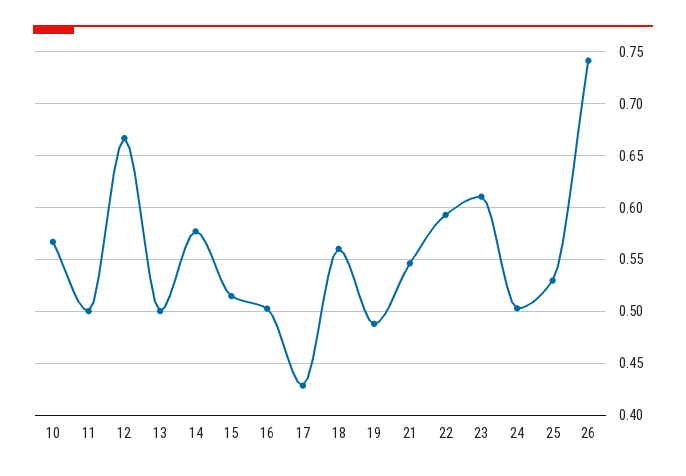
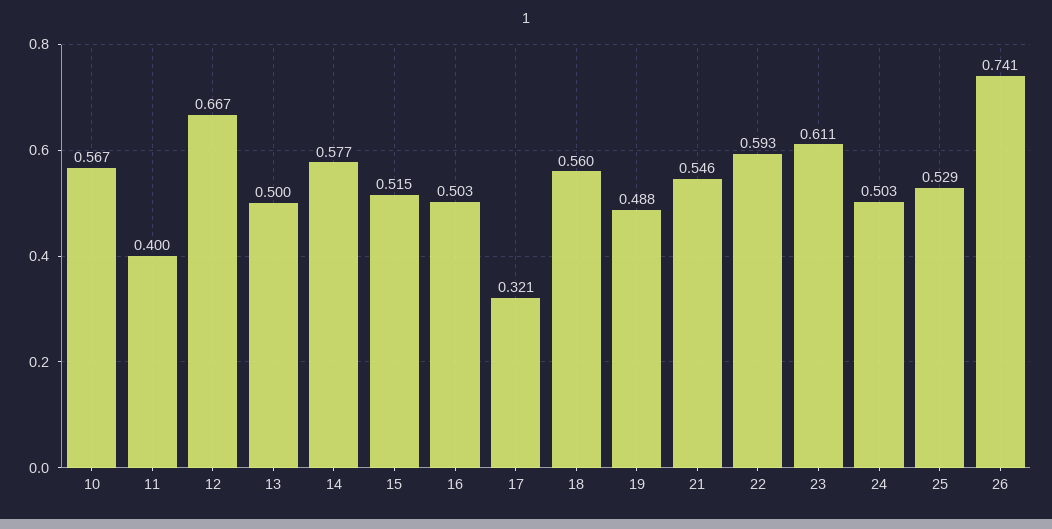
  {
    "10": 0.567,
-   "11": 0.5,
+   "11": 0.4,
    "12": 0.667,
    "13": 0.5,
    "14": 0.577,
    "15": 0.515,
    "16": 0.503,
-   "17": 0.43,
+   "17": 0.321,
    "18": 0.56,
    "19": 0.488,
    "21": 0.546,
    "22": 0.593,
    "23": 0.611,
    "24": 0.503,
    "25": 0.529,
    "26": 0.741
  }

